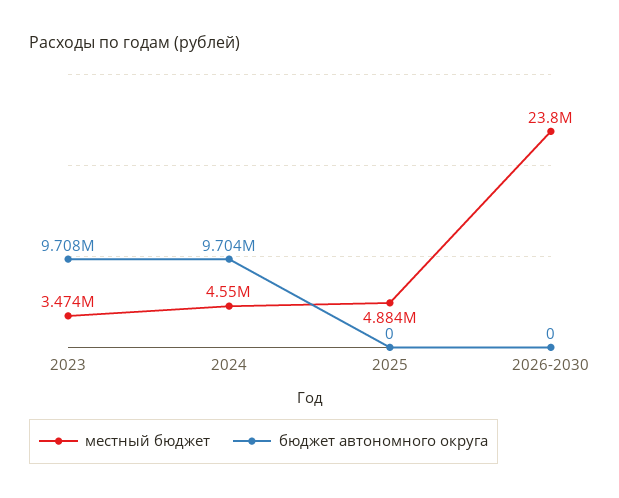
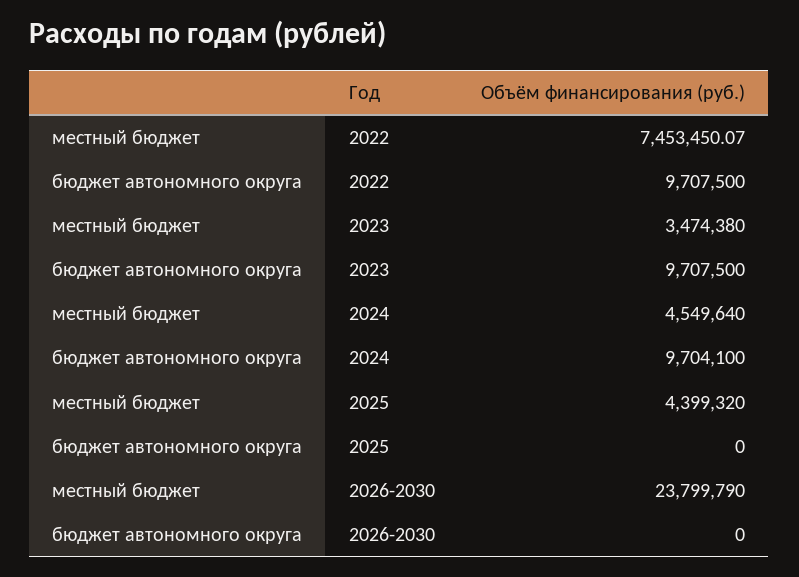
  {
    "местный бюджет": {
      "2023": 3474380,
      "2024": 4549640,
-     "2025": 4884000,
+     "2025": 4399320,
-     "2026-2030": 23799790
+     "2026-2030": 23799790,
+     "2022": 7453450.07
    },
    "бюджет автономного округа": {
      "2023": 9707500,
      "2024": 9704100,
      "2025": 0,
-     "2026-2030": 0
+     "2026-2030": 0,
+     "2022": 9707500
    }
  }

